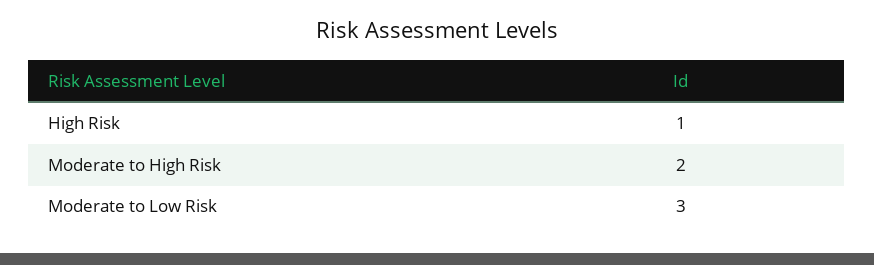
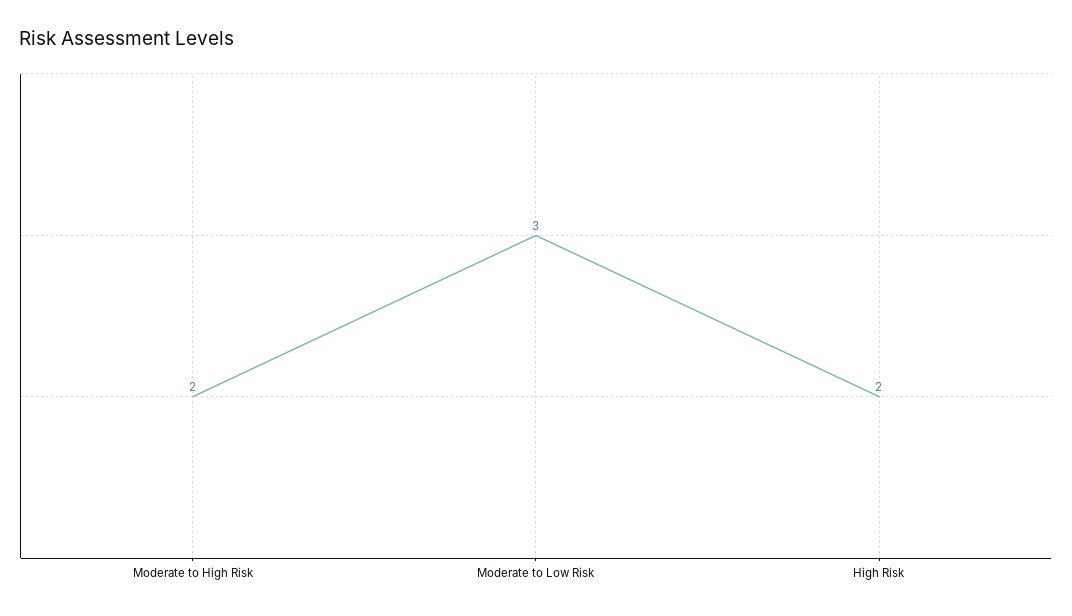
  {
-   "High Risk": 1,
+   "High Risk": 2,
    "Moderate to High Risk": 2,
    "Moderate to Low Risk": 3
  }

